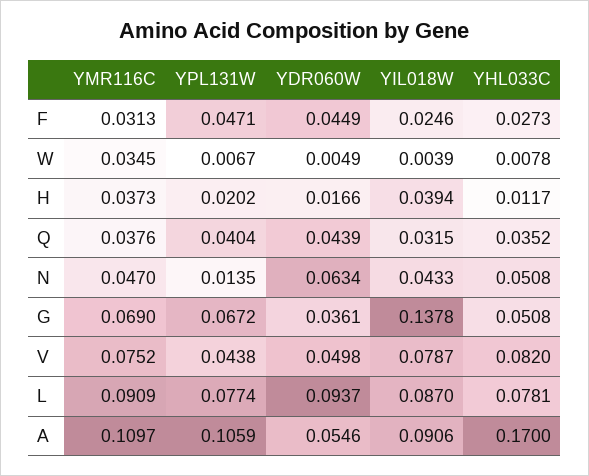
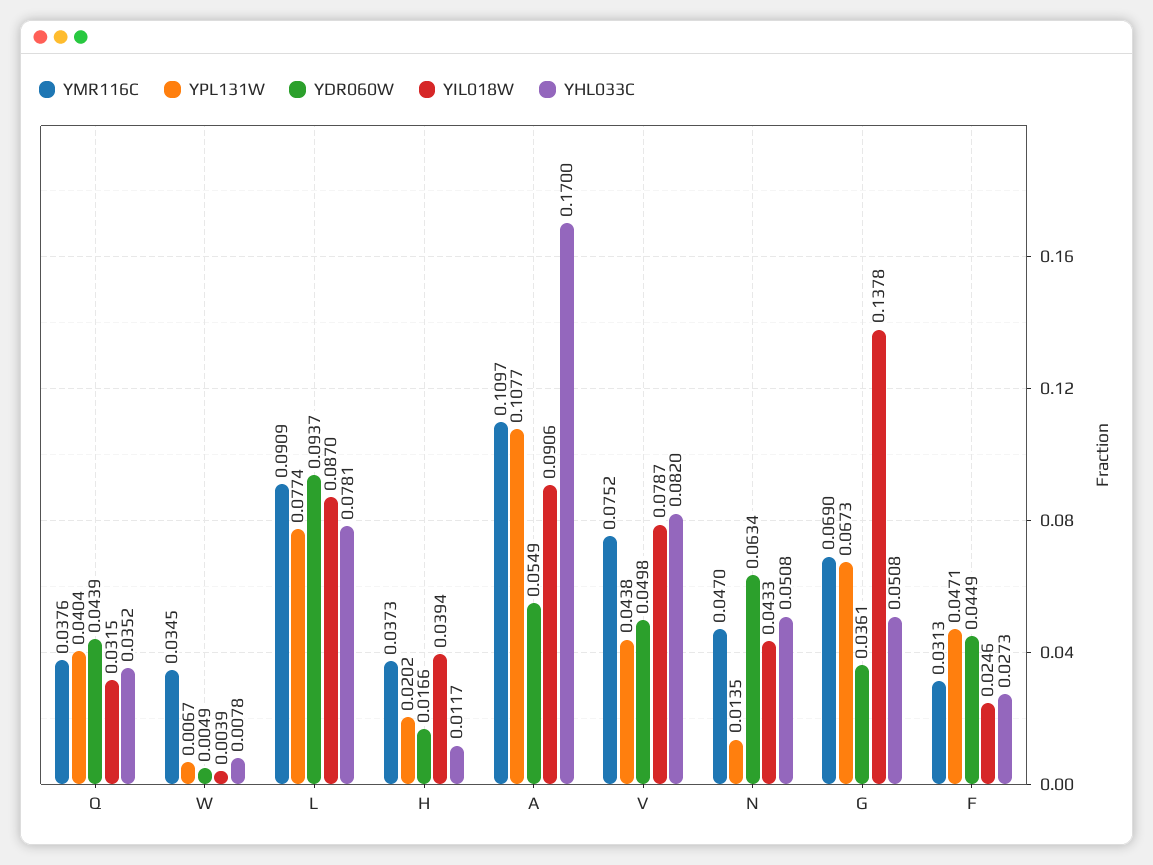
  {
    "YMR116C": {
      "F": 0.0313,
      "W": 0.0345,
      "H": 0.0373,
      "Q": 0.0376,
      "N": 0.047,
      "G": 0.069,
      "V": 0.0752,
      "L": 0.0909,
      "A": 0.1097
    },
    "YPL131W": {
      "F": 0.0471,
      "W": 0.0067,
      "H": 0.0202,
      "Q": 0.0404,
      "N": 0.0135,
-     "G": 0.0672,
+     "G": 0.0673,
      "V": 0.0438,
      "L": 0.0774,
-     "A": 0.1059
+     "A": 0.1077
    },
    "YDR060W": {
      "F": 0.0449,
      "W": 0.0049,
      "H": 0.0166,
      "Q": 0.0439,
      "N": 0.0634,
      "G": 0.0361,
      "V": 0.0498,
      "L": 0.0937,
-     "A": 0.0546
+     "A": 0.0549
    },
    "YIL018W": {
      "F": 0.0246,
      "W": 0.0039,
      "H": 0.0394,
      "Q": 0.0315,
      "N": 0.0433,
      "G": 0.1378,
      "V": 0.0787,
      "L": 0.087,
      "A": 0.0906
    },
    "YHL033C": {
      "F": 0.0273,
      "W": 0.0078,
      "H": 0.0117,
      "Q": 0.0352,
      "N": 0.0508,
      "G": 0.0508,
      "V": 0.082,
      "L": 0.0781,
      "A": 0.17
    }
  }

